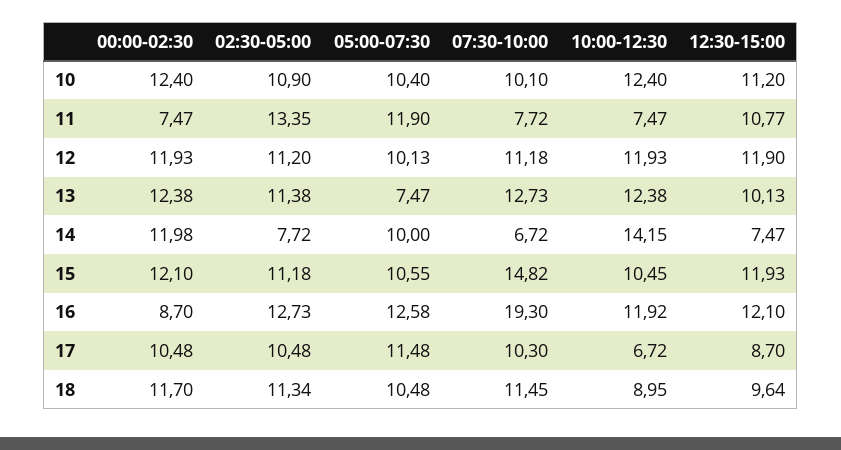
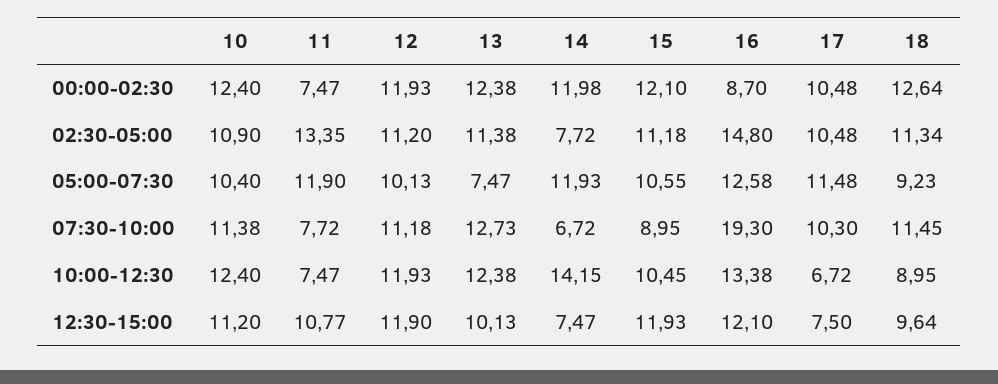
  {
    "00:00-02:30": {
      "10": 12.4,
      "11": 7.47,
      "12": 11.93,
      "13": 12.38,
      "14": 11.98,
      "15": 12.1,
      "16": 8.7,
      "17": 10.48,
-     "18": 11.7
+     "18": 12.64
    },
    "02:30-05:00": {
      "10": 10.9,
      "11": 13.35,
      "12": 11.2,
      "13": 11.38,
      "14": 7.72,
      "15": 11.18,
-     "16": 12.73,
+     "16": 14.8,
      "17": 10.48,
      "18": 11.34
    },
    "05:00-07:30": {
      "10": 10.4,
      "11": 11.9,
      "12": 10.13,
      "13": 7.47,
-     "14": 10,
+     "14": 11.93,
      "15": 10.55,
      "16": 12.58,
      "17": 11.48,
-     "18": 10.48
+     "18": 9.23
    },
    "07:30-10:00": {
-     "10": 10.1,
+     "10": 11.38,
      "11": 7.72,
      "12": 11.18,
      "13": 12.73,
      "14": 6.72,
-     "15": 14.82,
+     "15": 8.95,
      "16": 19.3,
      "17": 10.3,
      "18": 11.45
    },
    "10:00-12:30": {
      "10": 12.4,
      "11": 7.47,
      "12": 11.93,
      "13": 12.38,
      "14": 14.15,
      "15": 10.45,
-     "16": 11.92,
+     "16": 13.38,
      "17": 6.72,
      "18": 8.95
    },
    "12:30-15:00": {
      "10": 11.2,
      "11": 10.77,
      "12": 11.9,
      "13": 10.13,
      "14": 7.47,
      "15": 11.93,
      "16": 12.1,
-     "17": 8.7,
+     "17": 7.5,
      "18": 9.64
    }
  }

